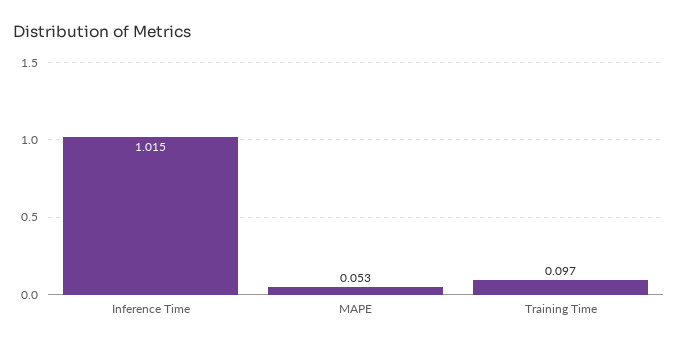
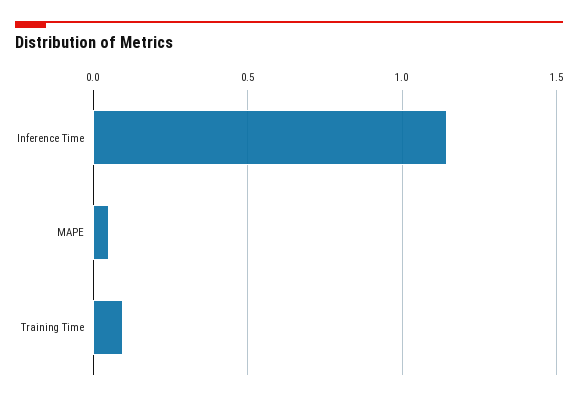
  {
-   "Inference Time": 1.015,
+   "Inference Time": 1.15,
    "MAPE": 0.053,
    "Training Time": 0.097
  }

